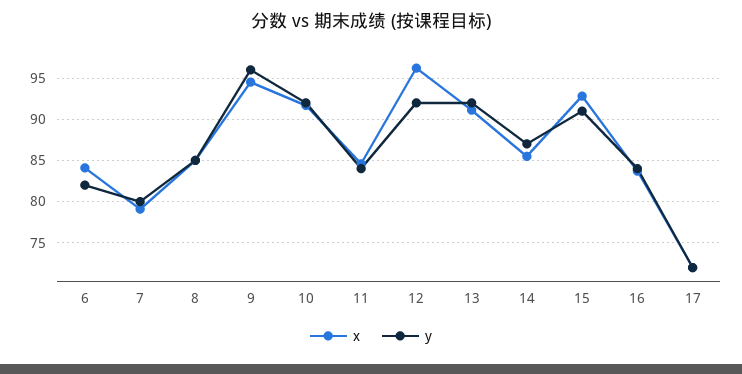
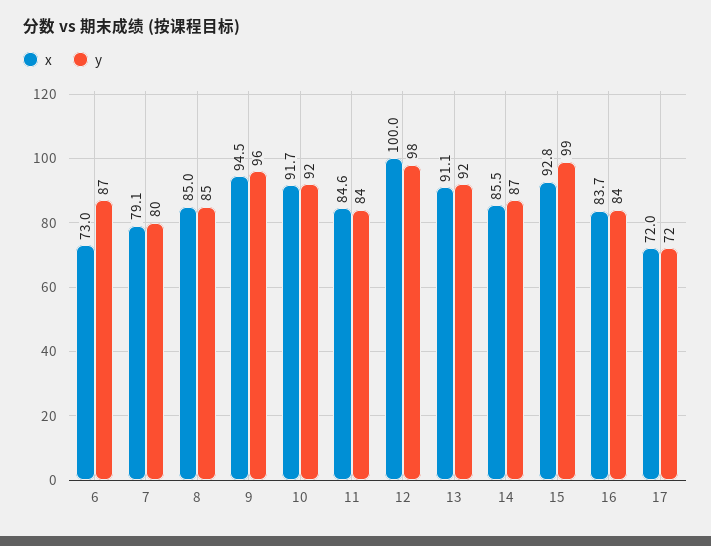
  {
    "x": {
-     "6": 84,
+     "6": 73,
      "7": 79.1,
      "8": 85,
      "9": 94.5,
      "10": 91.7,
      "11": 84.6,
-     "12": 96,
+     "12": 100,
      "13": 91.1,
      "14": 85.5,
      "15": 92.8,
      "16": 83.7,
      "17": 72
    },
    "y": {
-     "6": 82,
+     "6": 87,
      "7": 80,
      "8": 85,
      "9": 96,
      "10": 92,
      "11": 84,
-     "12": 92,
+     "12": 98,
      "13": 92,
      "14": 87,
-     "15": 91,
+     "15": 99,
      "16": 84,
      "17": 72
    }
  }

